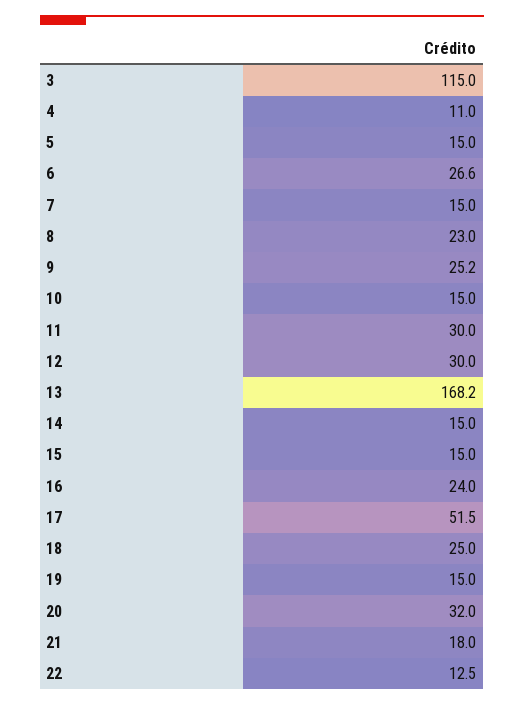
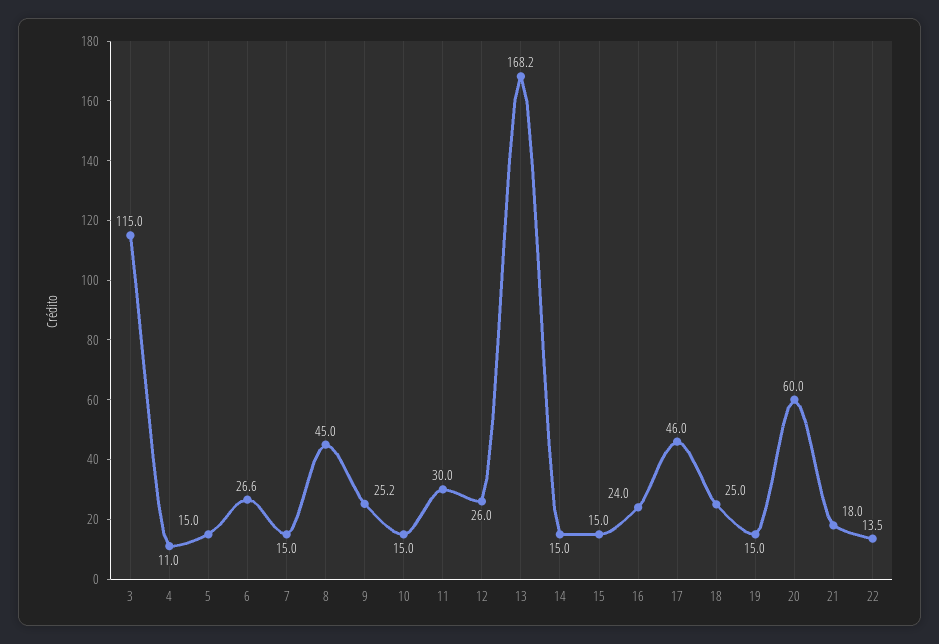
  {
    "3": 115,
    "4": 11,
    "5": 15,
    "6": 26.6,
    "7": 15,
-   "8": 23,
+   "8": 45,
    "9": 25.2,
    "10": 15,
    "11": 30,
-   "12": 30,
+   "12": 26,
    "13": 168.2,
    "14": 15,
    "15": 15,
    "16": 24,
-   "17": 51.5,
+   "17": 46,
    "18": 25,
    "19": 15,
-   "20": 32,
+   "20": 60,
    "21": 18,
-   "22": 12.5
+   "22": 13.5
  }

